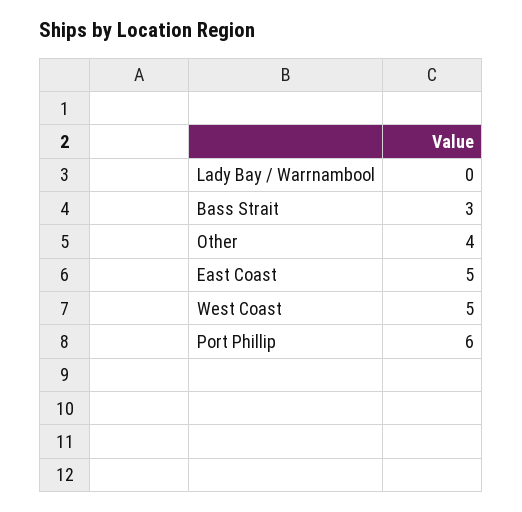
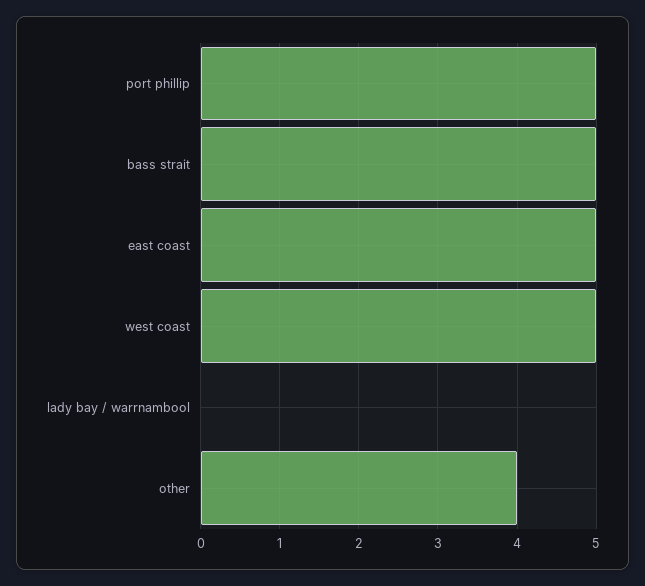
  {
    "Lady Bay / Warrnambool": 0,
-   "Bass Strait": 3,
+   "Bass Strait": 5,
    "Other": 4,
    "East Coast": 5,
    "West Coast": 5,
-   "Port Phillip": 6
+   "Port Phillip": 5
  }

